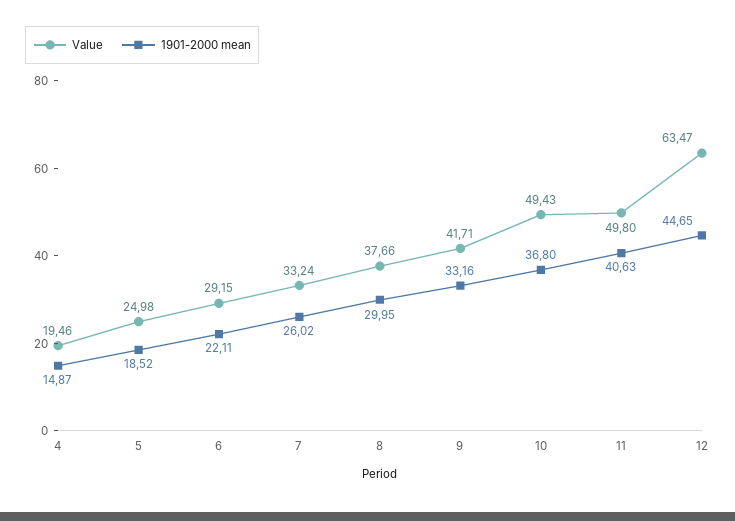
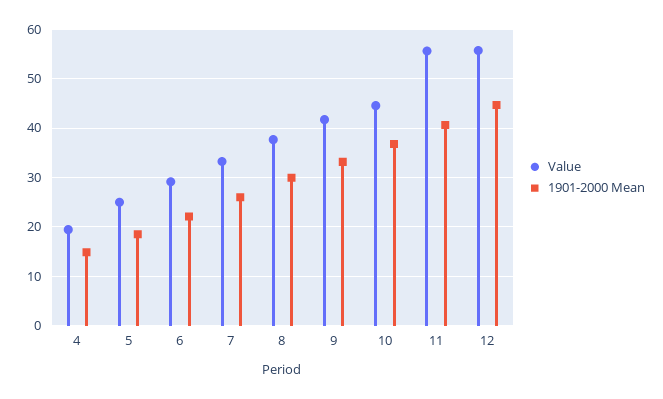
  {
    "Value": {
      "4": 19.46,
      "5": 24.98,
      "6": 29.15,
      "7": 33.24,
      "8": 37.66,
      "9": 41.71,
-     "10": 49.43,
+     "10": 44,
-     "11": 49.8,
+     "11": 56,
-     "12": 63.47
+     "12": 56
    },
    "1901-2000 mean": {
      "4": 14.87,
      "5": 18.52,
      "6": 22.11,
      "7": 26.02,
      "8": 29.95,
      "9": 33.16,
      "10": 36.8,
      "11": 40.63,
      "12": 44.65
    }
  }

